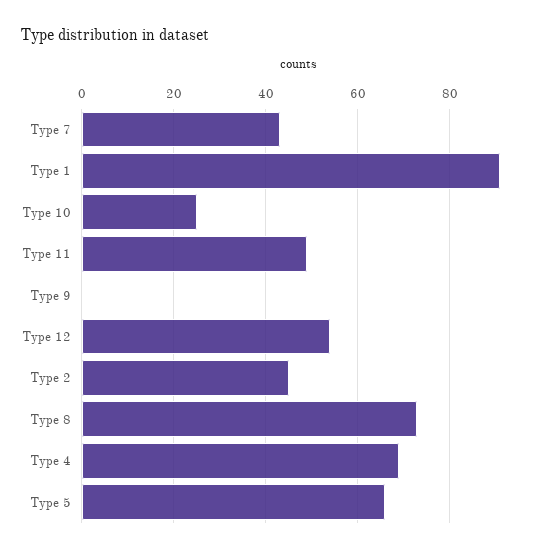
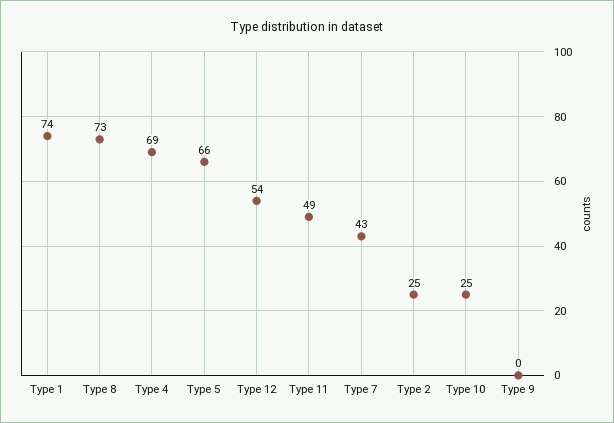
  {
    "Type 7": 43,
-   "Type 1": 90,
+   "Type 1": 74,
    "Type 10": 25,
    "Type 11": 49,
    "Type 9": 0,
    "Type 12": 54,
-   "Type 2": 45,
+   "Type 2": 25,
    "Type 8": 73,
    "Type 4": 69,
    "Type 5": 66
  }

